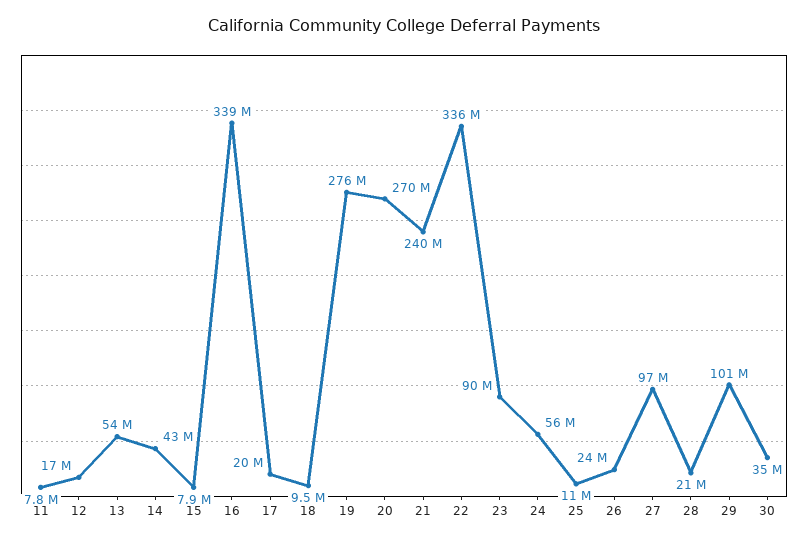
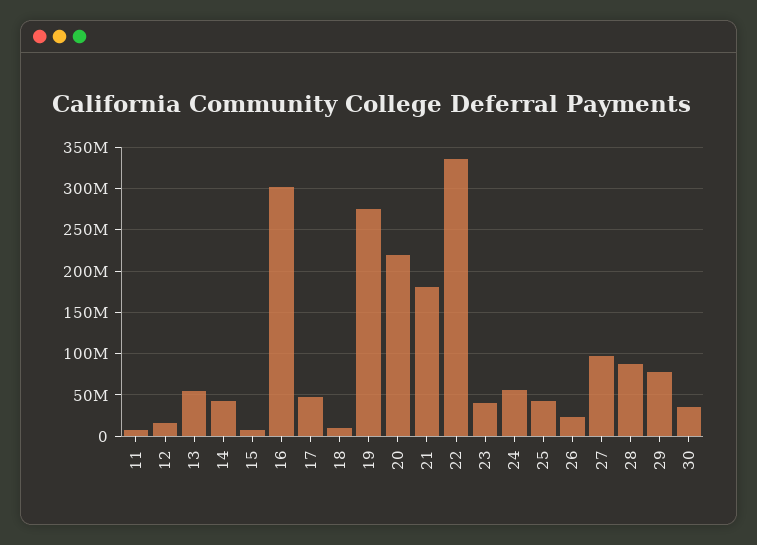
  {
    "11": 7800000,
    "12": 17000000,
    "13": 54000000,
    "14": 43000000,
    "15": 7900000,
-   "16": 339000000,
+   "16": 300000000,
-   "17": 20000000,
+   "17": 50000000,
    "18": 9500000,
    "19": 276000000,
-   "20": 270000000,
+   "20": 220000000,
-   "21": 240000000,
+   "21": 180000000,
    "22": 336000000,
-   "23": 90000000,
+   "23": 40000000,
    "24": 56000000,
-   "25": 11000000,
+   "25": 40000000,
    "26": 24000000,
    "27": 97000000,
-   "28": 21000000,
+   "28": 90000000,
-   "29": 101000000,
+   "29": 80000000,
    "30": 35000000
  }

